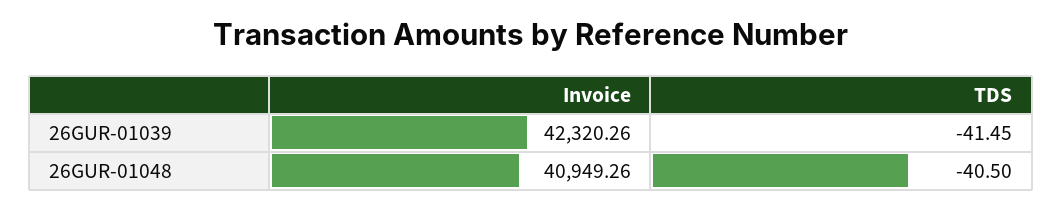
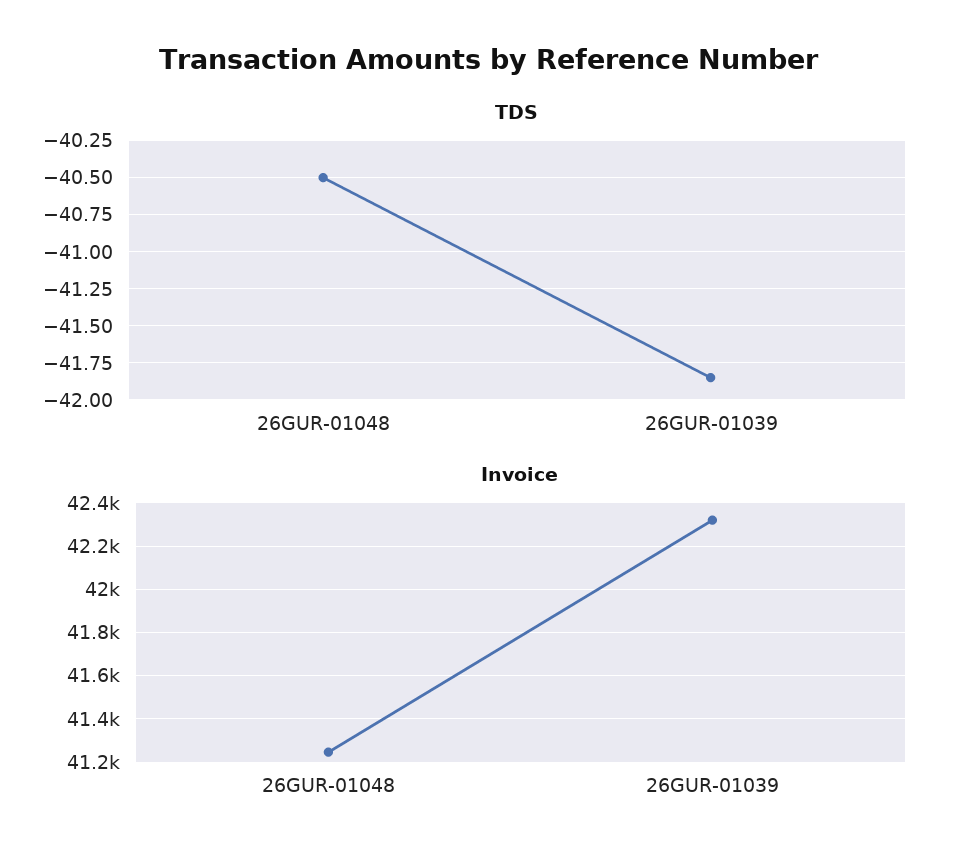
  {
    "Invoice": {
      "26GUR-01039": 42320.26,
-     "26GUR-01048": 40949.26
+     "26GUR-01048": 41250
    },
    "TDS": {
-     "26GUR-01039": -41.45,
+     "26GUR-01039": -41.85,
      "26GUR-01048": -40.5
    }
  }

